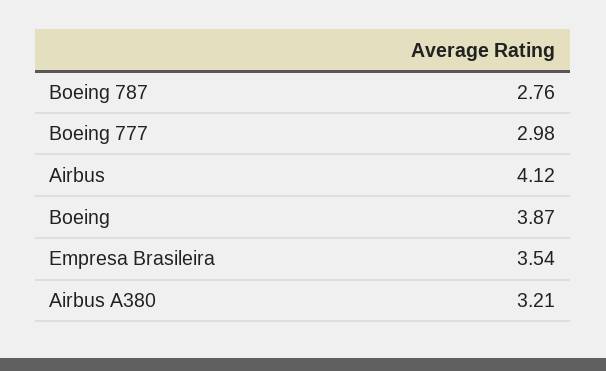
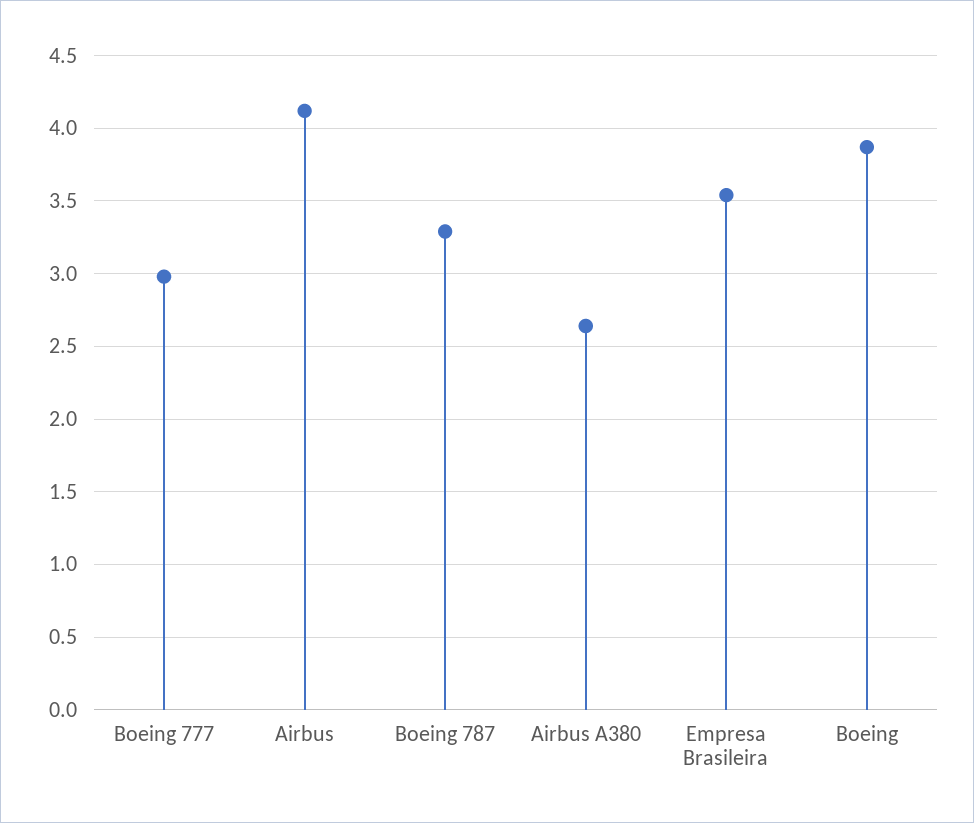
  {
-   "Boeing 787": 2.76,
+   "Boeing 787": 3.3,
    "Boeing 777": 2.98,
    "Airbus": 4.12,
    "Boeing": 3.87,
    "Empresa Brasileira": 3.54,
-   "Airbus A380": 3.21
+   "Airbus A380": 2.65
  }

